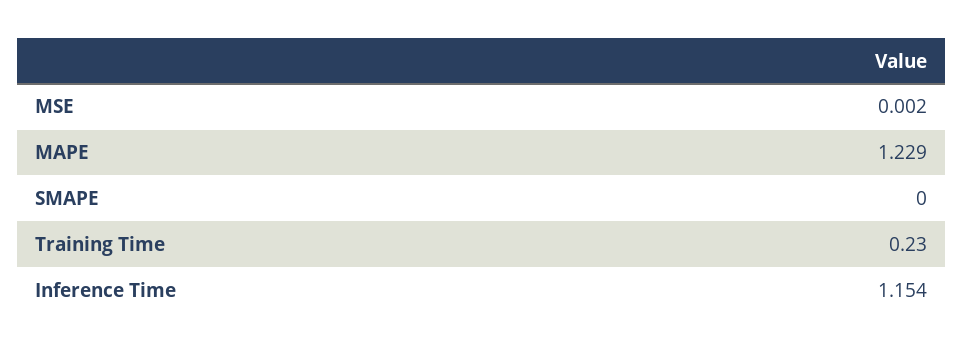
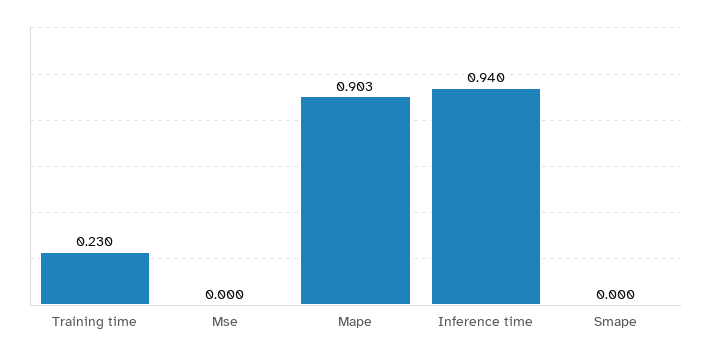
  {
-   "MSE": 0.002,
+   "MSE": 0,
-   "MAPE": 1.229,
+   "MAPE": 0.903,
    "SMAPE": 0,
    "Training Time": 0.23,
-   "Inference Time": 1.154
+   "Inference Time": 0.94
  }

